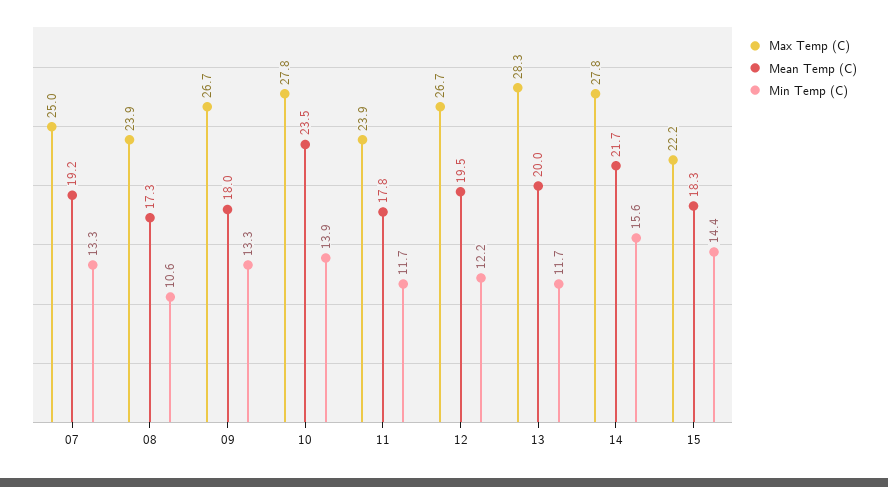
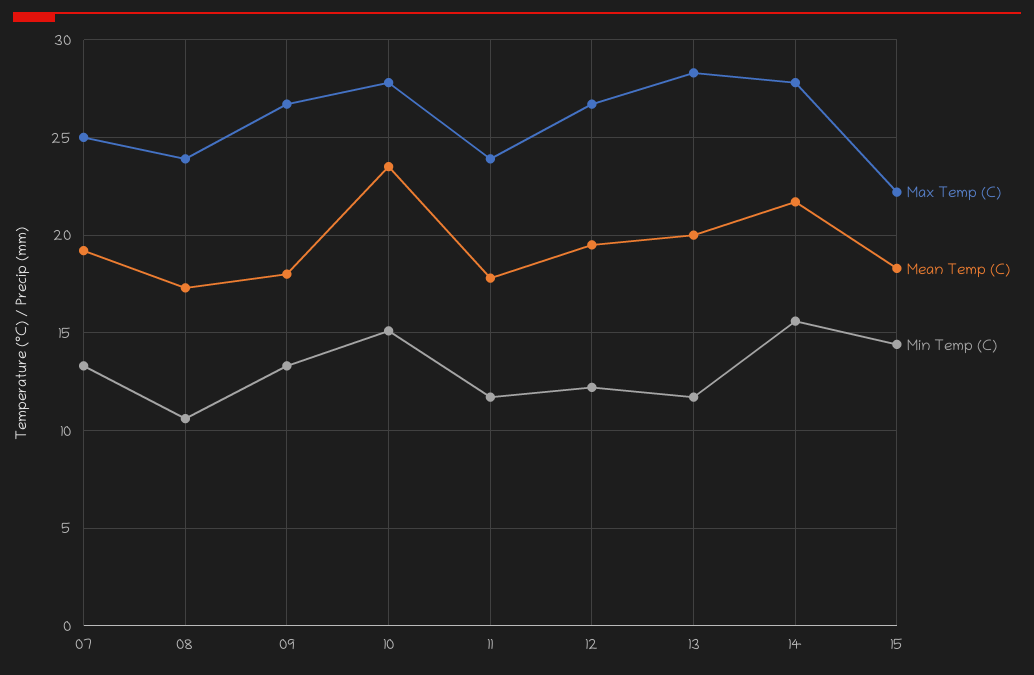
  {
    "Max Temp (C)": {
      "07": 25,
      "08": 23.9,
      "09": 26.7,
      "10": 27.8,
      "11": 23.9,
      "12": 26.7,
      "13": 28.3,
      "14": 27.8,
      "15": 22.2
    },
    "Mean Temp (C)": {
      "07": 19.2,
      "08": 17.3,
      "09": 18,
      "10": 23.5,
      "11": 17.8,
      "12": 19.5,
      "13": 20,
      "14": 21.7,
      "15": 18.3
    },
    "Min Temp (C)": {
      "07": 13.3,
      "08": 10.6,
      "09": 13.3,
-     "10": 13.9,
+     "10": 15,
      "11": 11.7,
      "12": 12.2,
      "13": 11.7,
      "14": 15.6,
      "15": 14.4
    }
  }

